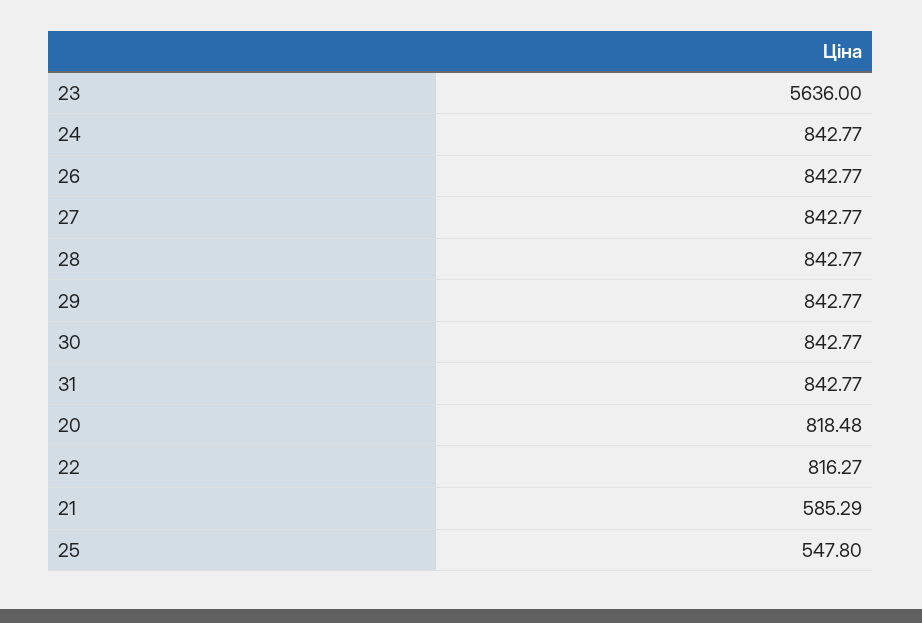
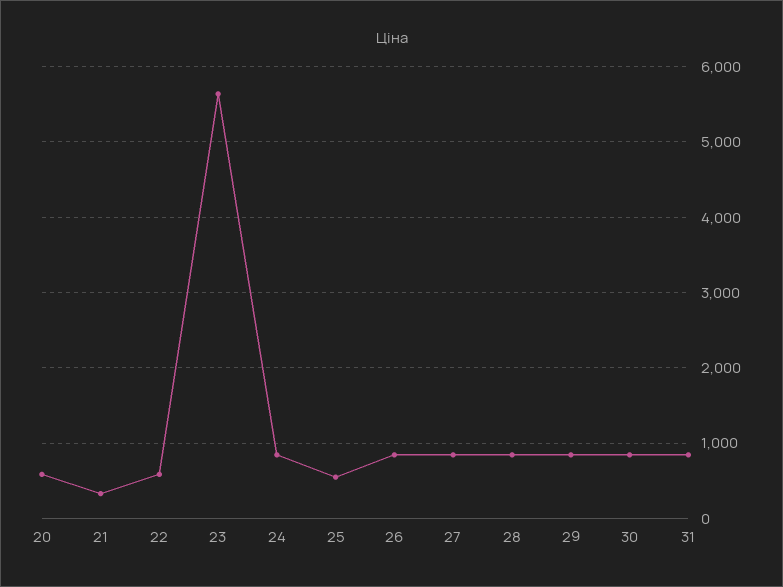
  {
    "23": 5636,
    "24": 842.77,
    "26": 842.77,
    "27": 842.77,
    "28": 842.77,
    "29": 842.77,
    "30": 842.77,
    "31": 842.77,
-   "20": 818.48,
+   "20": 600,
-   "22": 816.27,
+   "22": 600,
-   "21": 585.29,
+   "21": 300,
    "25": 547.8
  }

